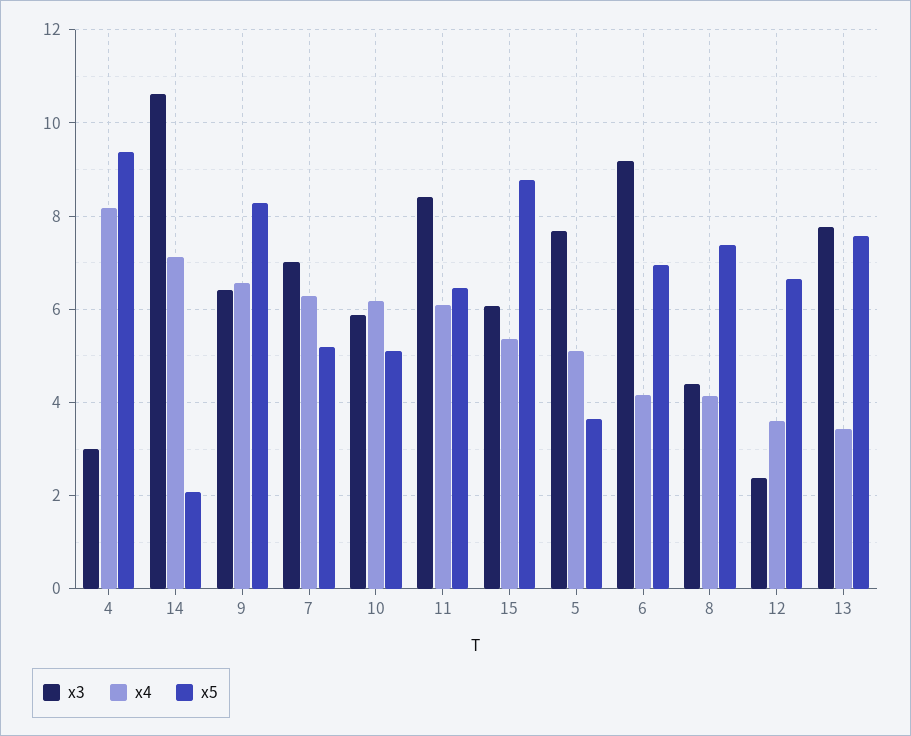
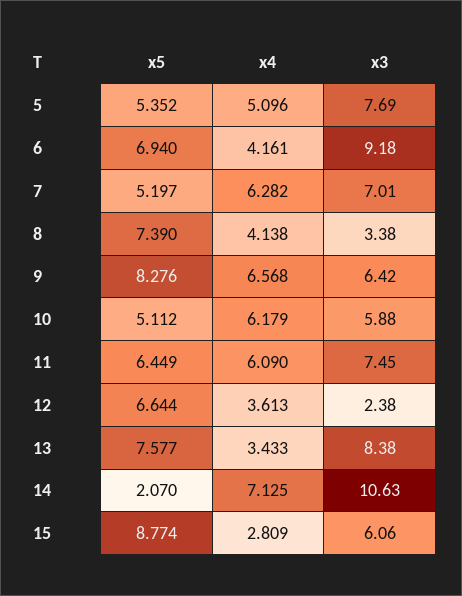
  {
    "x3": {
-     "4": 3,
      "14": 10.63,
      "9": 6.42,
      "7": 7.01,
      "10": 5.88,
-     "11": 8.4,
+     "11": 7.45,
      "15": 6.06,
      "5": 7.69,
      "6": 9.18,
-     "8": 4.4,
+     "8": 3.38,
      "12": 2.38,
-     "13": 7.8
+     "13": 8.38
    },
    "x4": {
-     "4": 8.2,
      "14": 7.125,
      "9": 6.568,
      "7": 6.282,
      "10": 6.179,
      "11": 6.09,
-     "15": 5.4,
+     "15": 2.809,
      "5": 5.096,
      "6": 4.161,
      "8": 4.138,
      "12": 3.613,
      "13": 3.433
    },
    "x5": {
-     "4": 9.4,
      "14": 2.07,
      "9": 8.276,
      "7": 5.197,
      "10": 5.112,
      "11": 6.449,
      "15": 8.774,
-     "5": 3.6,
+     "5": 5.352,
      "6": 6.94,
      "8": 7.39,
      "12": 6.644,
      "13": 7.577
    }
  }

